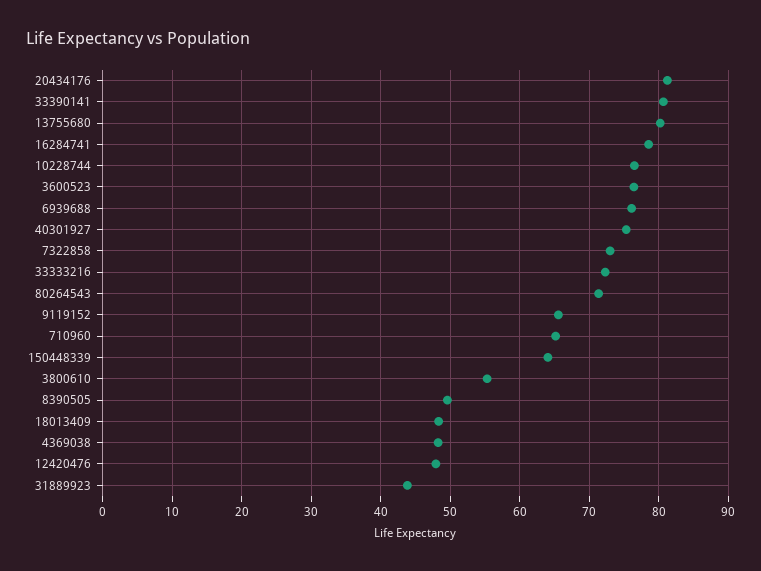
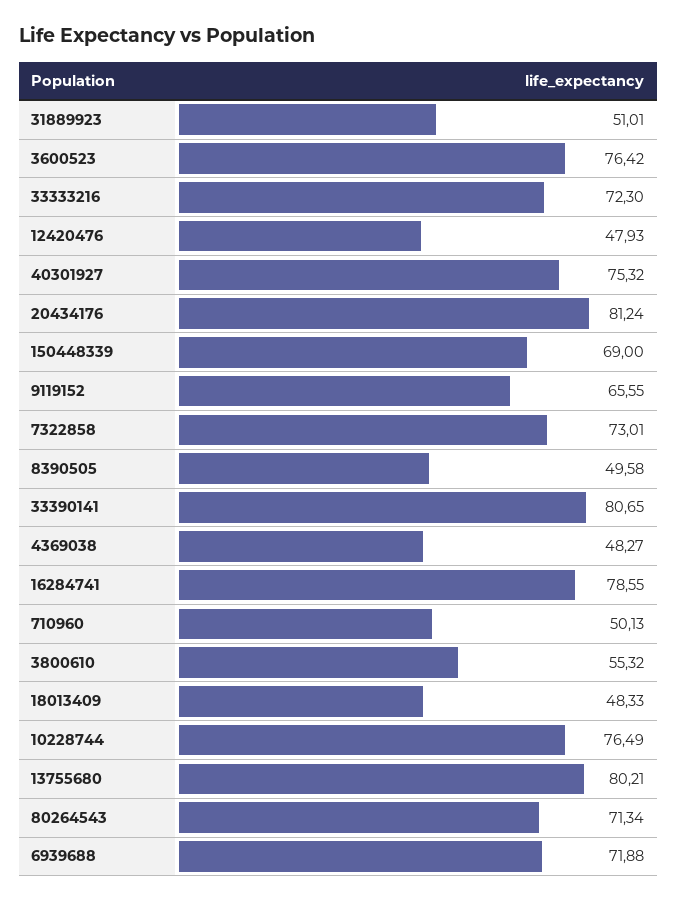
  {
    "20434176": 81.24,
    "33390141": 80.65,
    "13755680": 80.21,
    "16284741": 78.55,
    "10228744": 76.49,
    "3600523": 76.42,
-   "6939688": 76,
+   "6939688": 71.88,
    "40301927": 75.32,
    "7322858": 73.01,
    "33333216": 72.3,
    "80264543": 71.34,
    "9119152": 65.55,
-   "710960": 65,
+   "710960": 50.13,
-   "150448339": 64,
+   "150448339": 69,
    "3800610": 55.32,
    "8390505": 49.58,
    "18013409": 48.33,
    "4369038": 48.27,
    "12420476": 47.93,
-   "31889923": 44
+   "31889923": 51.01
  }

